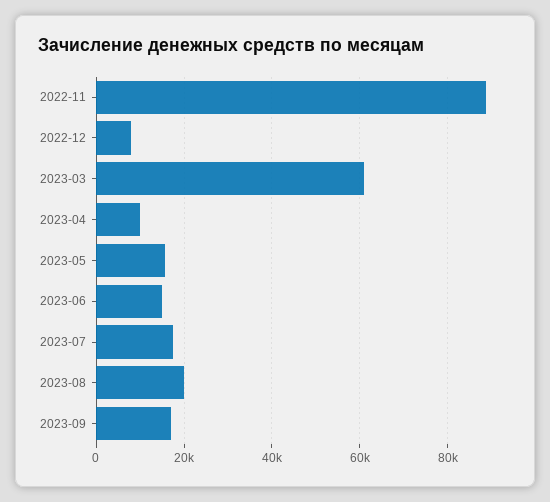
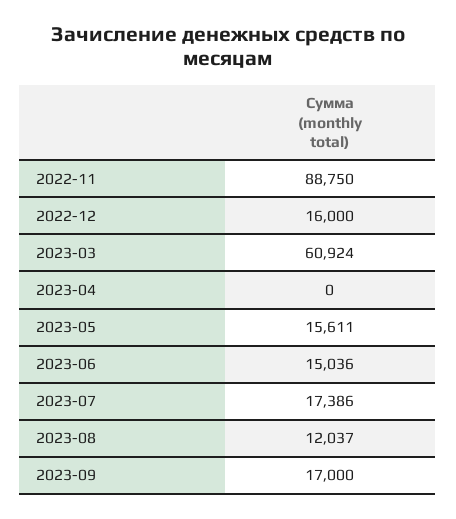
  {
    "2022-11": 88750,
-   "2022-12": 8000,
+   "2022-12": 16000,
    "2023-03": 60924,
-   "2023-04": 10000,
+   "2023-04": 0,
    "2023-05": 15611,
    "2023-06": 15036,
    "2023-07": 17386,
-   "2023-08": 20000,
+   "2023-08": 12037,
    "2023-09": 17000
  }

